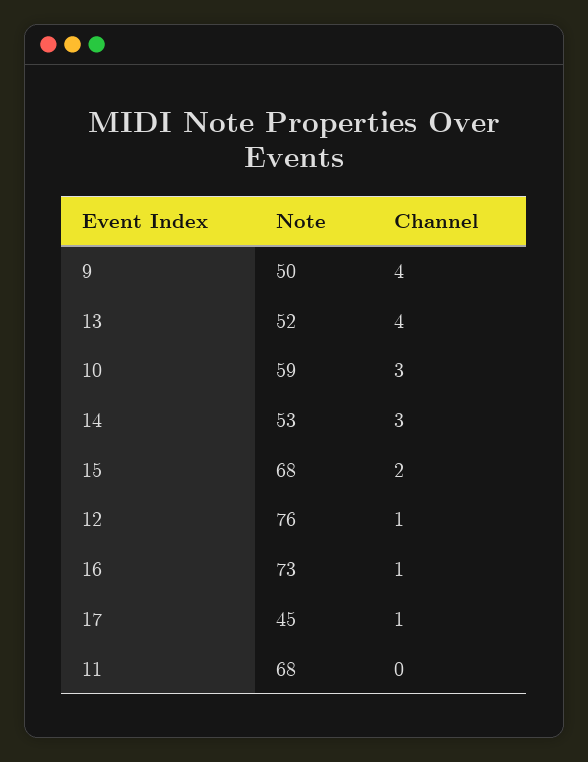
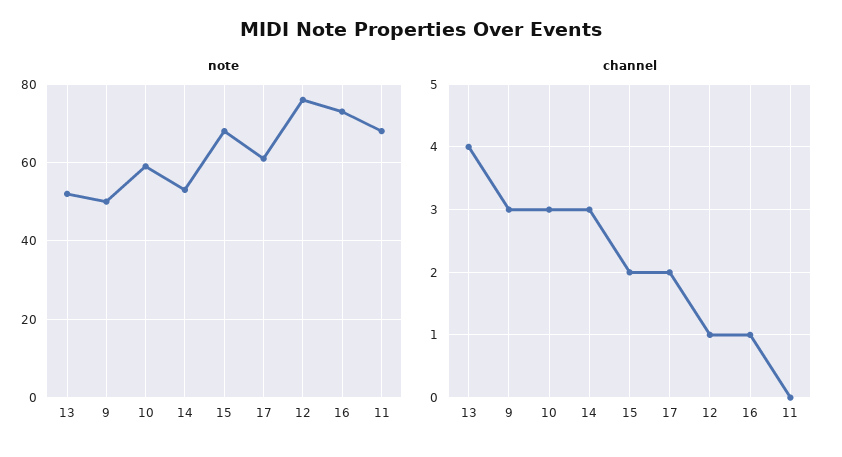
  {
    "Note": {
      "9": 50,
      "13": 52,
      "10": 59,
      "14": 53,
      "15": 68,
      "12": 76,
      "16": 73,
-     "17": 45,
+     "17": 60,
      "11": 68
    },
    "Channel": {
-     "9": 4,
+     "9": 3,
      "13": 4,
      "10": 3,
      "14": 3,
      "15": 2,
      "12": 1,
      "16": 1,
-     "17": 1,
+     "17": 2,
      "11": 0
    }
  }

